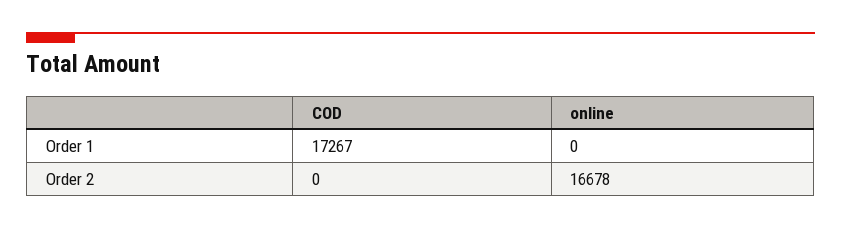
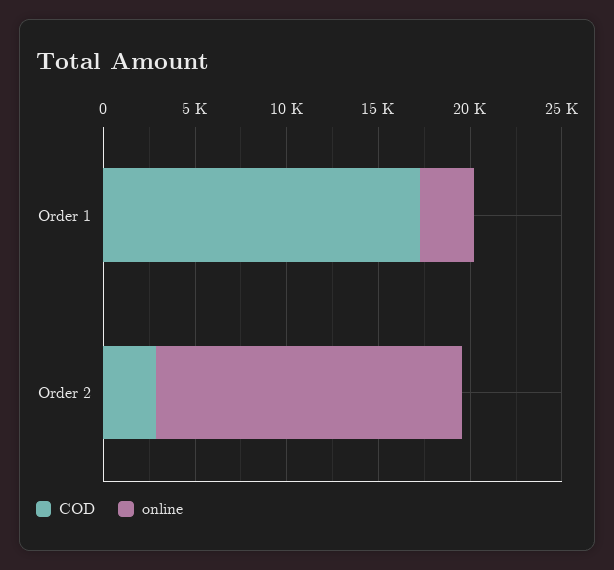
  {
    "COD": {
      "Order 1": 17267,
-     "Order 2": 0
+     "Order 2": 3000
    },
    "online": {
-     "Order 1": 0,
+     "Order 1": 3000,
      "Order 2": 16678
    }
  }

